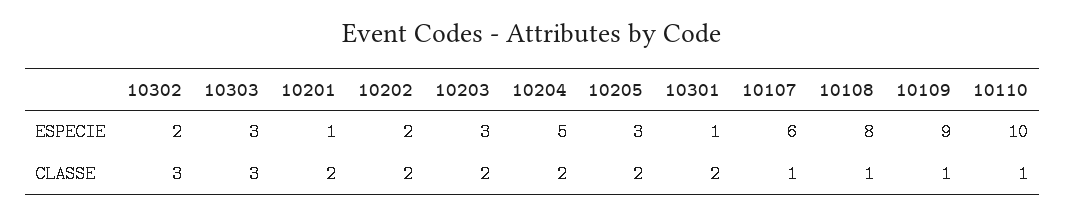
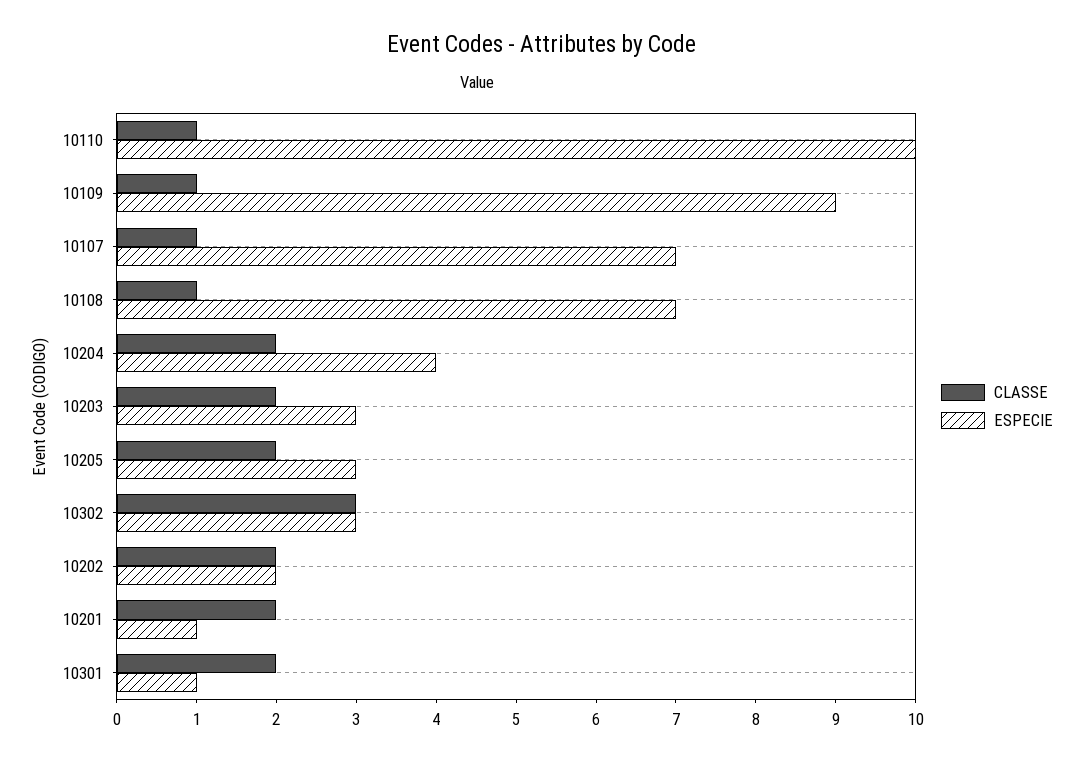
  {
    "ESPECIE": {
-     "10302": 2,
+     "10302": 3,
-     "10303": 3,
      "10201": 1,
      "10202": 2,
      "10203": 3,
-     "10204": 5,
+     "10204": 4,
      "10205": 3,
      "10301": 1,
-     "10107": 6,
+     "10107": 7,
-     "10108": 8,
+     "10108": 7,
      "10109": 9,
      "10110": 10
    },
    "CLASSE": {
      "10302": 3,
-     "10303": 3,
      "10201": 2,
      "10202": 2,
      "10203": 2,
      "10204": 2,
      "10205": 2,
      "10301": 2,
      "10107": 1,
      "10108": 1,
      "10109": 1,
      "10110": 1
    }
  }

